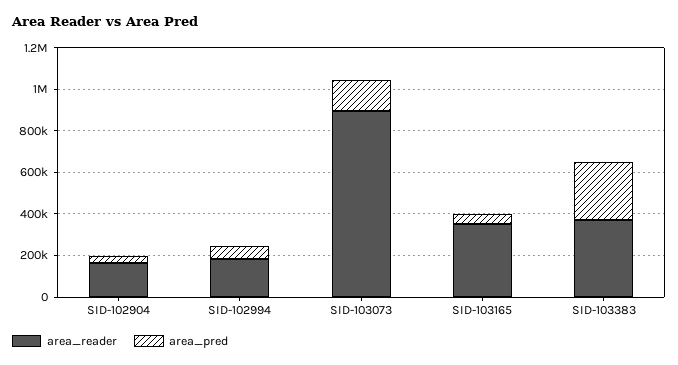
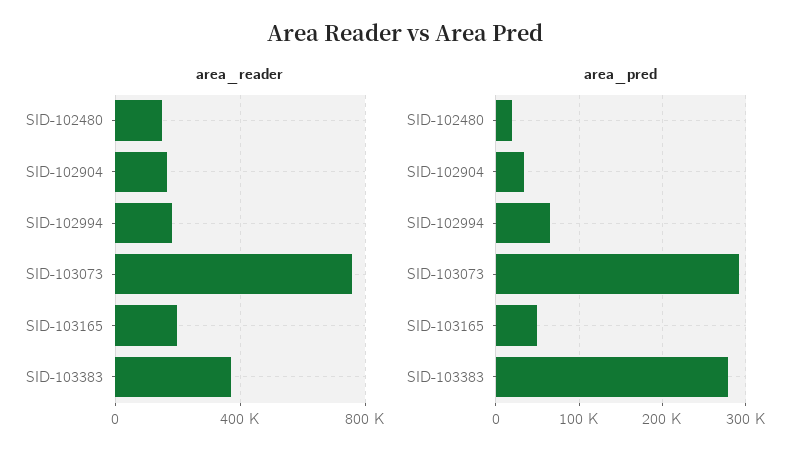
  {
    "area_reader": {
      "SID-102904": 150000,
      "SID-102994": 200000,
-     "SID-103073": 900000,
+     "SID-103073": 750000,
-     "SID-103165": 350000,
+     "SID-103165": 200000,
-     "SID-103383": 350000
+     "SID-103383": 350000,
+     "SID-102480": 150000
    },
    "area_pred": {
      "SID-102904": 30000,
      "SID-102994": 70000,
-     "SID-103073": 150000,
+     "SID-103073": 290000,
      "SID-103165": 50000,
-     "SID-103383": 280000
+     "SID-103383": 280000,
+     "SID-102480": 20000
    }
  }

